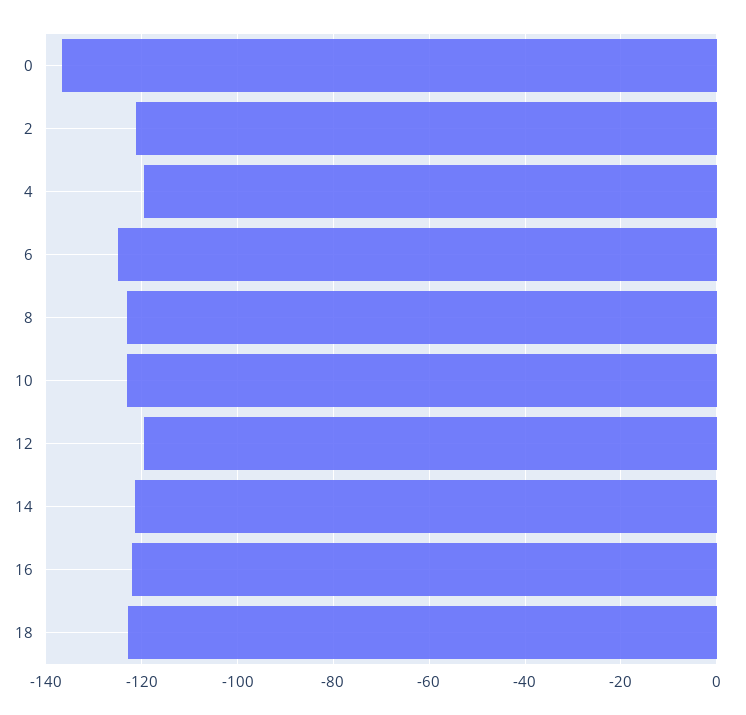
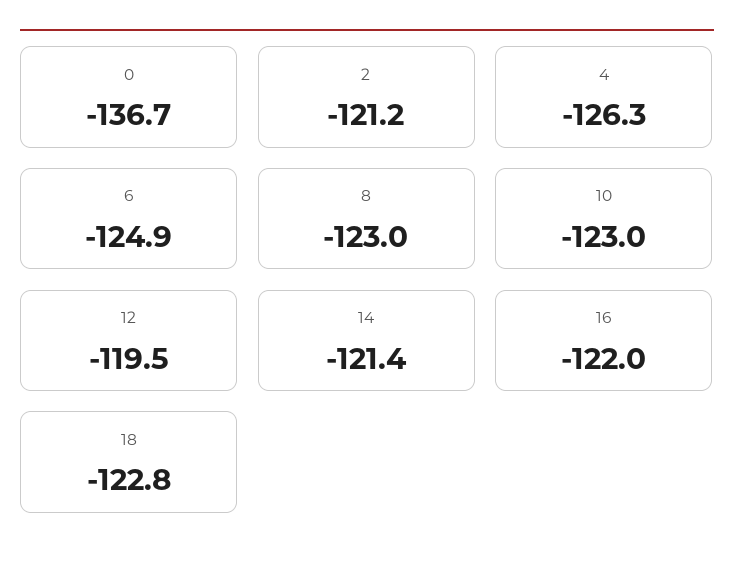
  {
    "0": -136.7,
    "2": -121.2,
-   "4": -120,
+   "4": -126.3,
    "6": -124.9,
    "8": -123,
    "10": -123,
    "12": -119.5,
    "14": -121.4,
    "16": -122,
    "18": -122.8
  }

